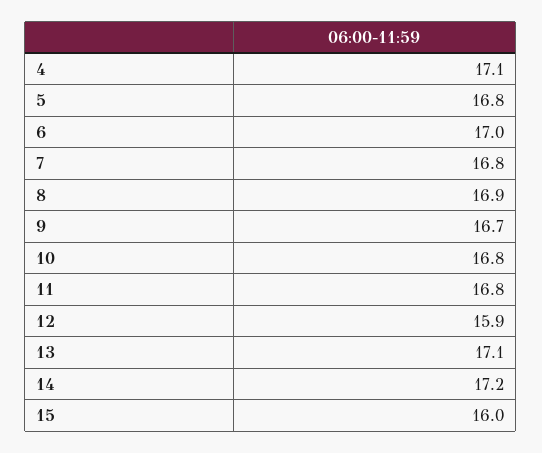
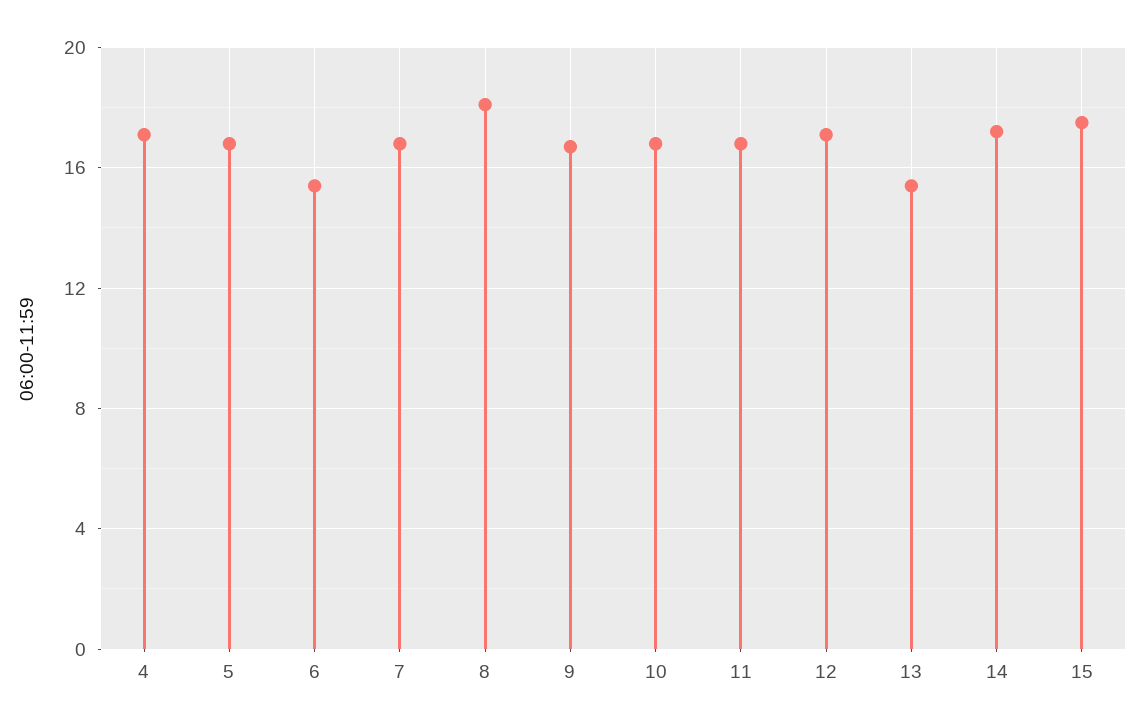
  {
    "4": 17.1,
    "5": 16.8,
-   "6": 17,
+   "6": 15.5,
    "7": 16.8,
-   "8": 16.9,
+   "8": 18,
    "9": 16.7,
    "10": 16.8,
    "11": 16.8,
-   "12": 15.9,
+   "12": 17,
-   "13": 17.1,
+   "13": 15.5,
    "14": 17.2,
-   "15": 16
+   "15": 17.5
  }

